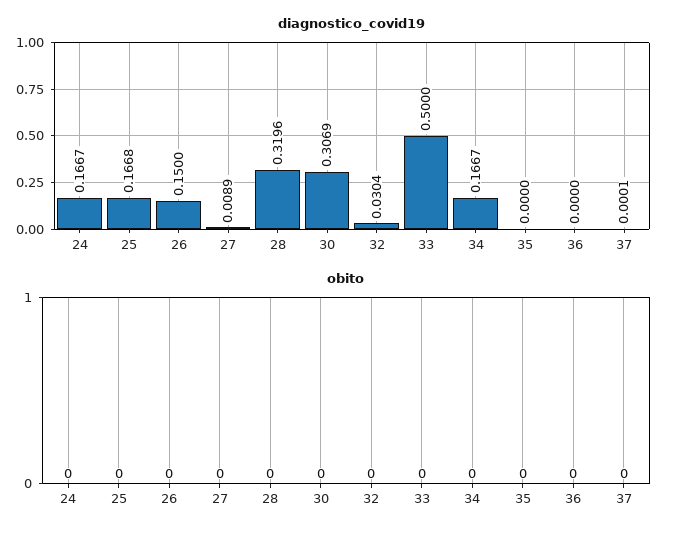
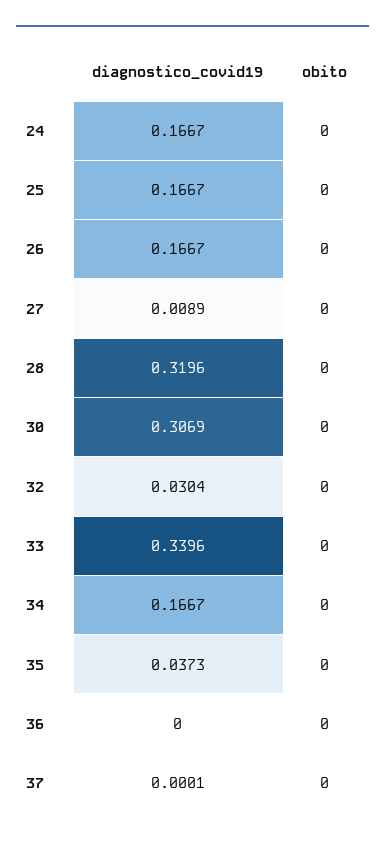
  {
    "diagnostico_covid19": {
      "24": 0.1667,
-     "25": 0.1668,
+     "25": 0.1667,
-     "26": 0.15,
+     "26": 0.1667,
      "27": 0.0089,
      "28": 0.3196,
      "30": 0.3069,
      "32": 0.0304,
-     "33": 0.5,
+     "33": 0.3396,
      "34": 0.1667,
-     "35": 0,
+     "35": 0.0373,
      "36": 0,
      "37": 0.0001
    },
    "obito": {
      "24": 0,
      "25": 0,
      "26": 0,
      "27": 0,
      "28": 0,
      "30": 0,
      "32": 0,
      "33": 0,
      "34": 0,
      "35": 0,
      "36": 0,
      "37": 0
    }
  }

